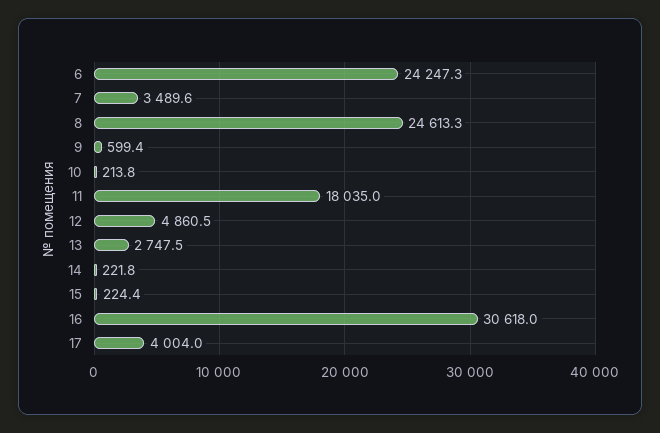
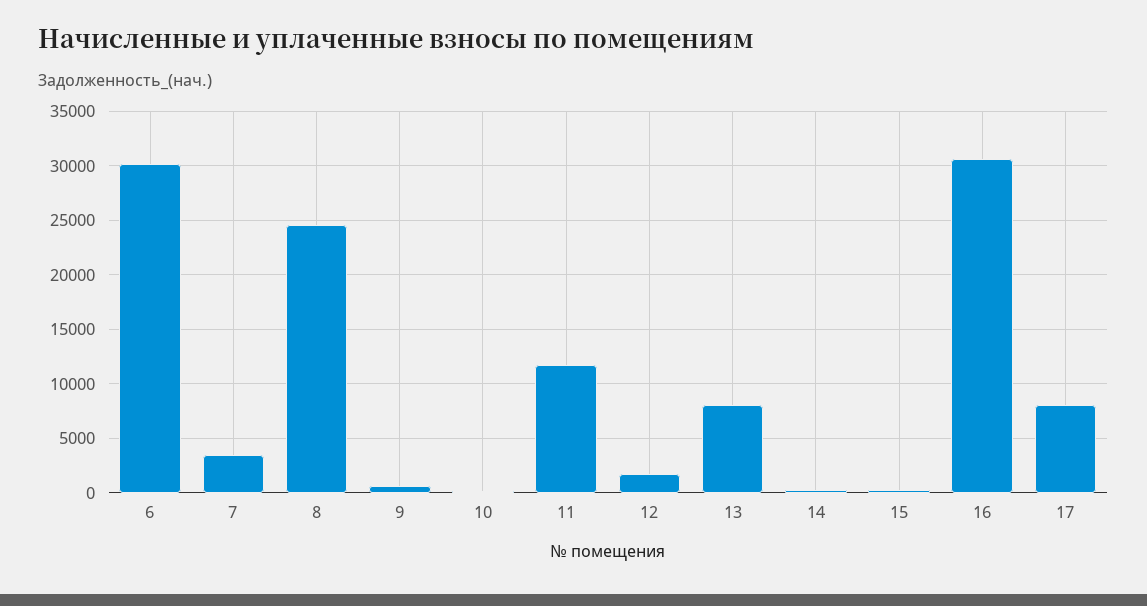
  {
-   "6": 24247.3,
+   "6": 30000,
    "7": 3489.6,
    "8": 24613.3,
    "9": 599.4,
    "10": 213.8,
-   "11": 18035,
+   "11": 12000,
-   "12": 4860.5,
+   "12": 2000,
-   "13": 2747.5,
+   "13": 8000,
    "14": 221.8,
    "15": 224.4,
    "16": 30618,
-   "17": 4004
+   "17": 8000
  }

